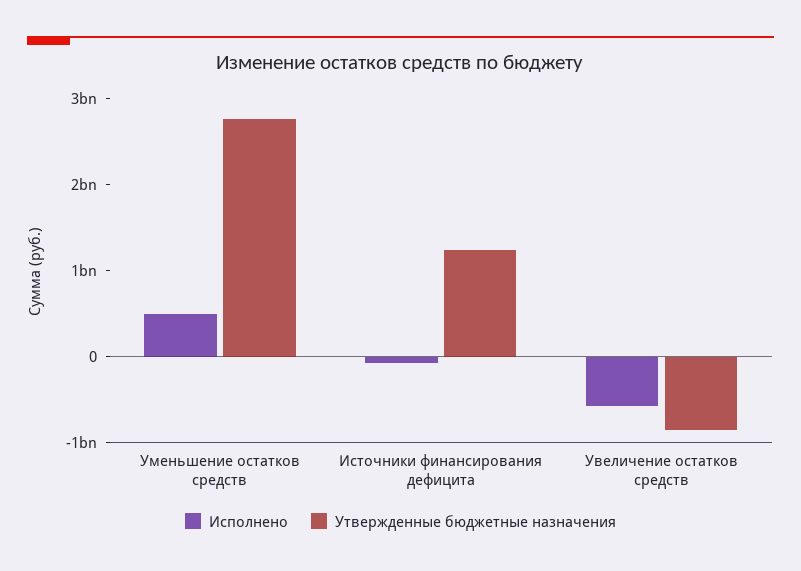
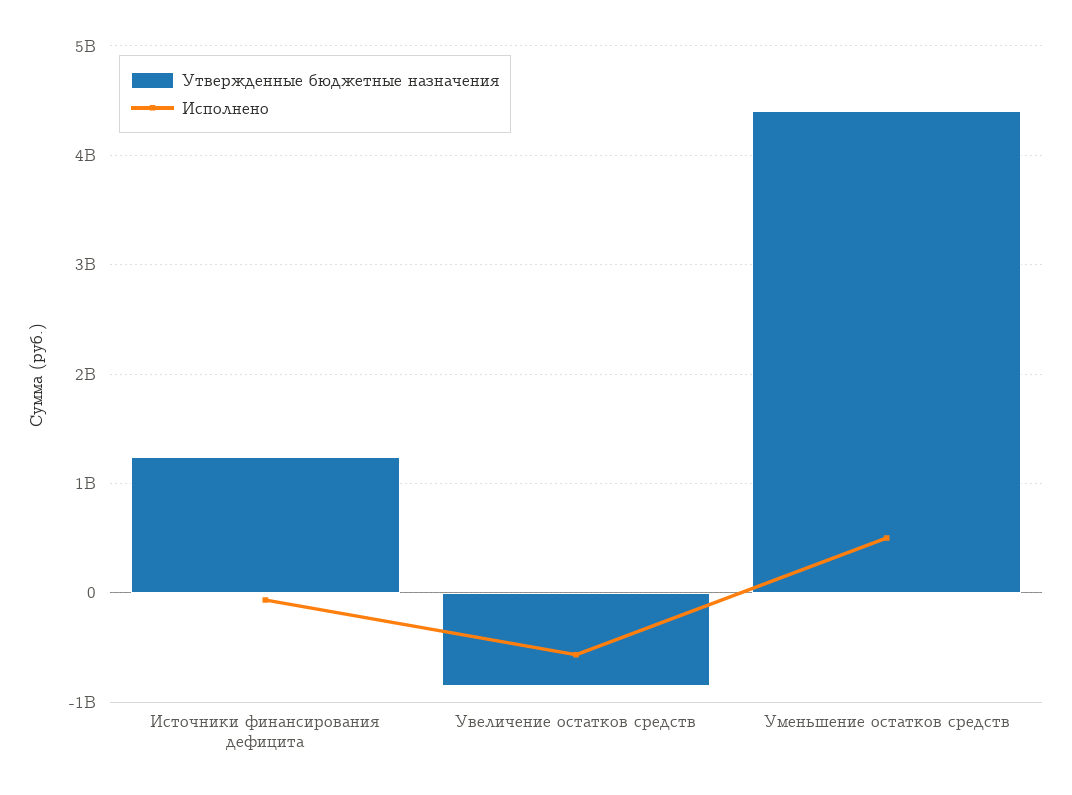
  {
    "Исполнено": {
      "Уменьшение остатков средств": 500000000,
      "Источники финансирования дефицита": -100000000,
      "Увеличение остатков средств": -600000000
    },
    "Утвержденные бюджетные назначения": {
-     "Уменьшение остатков средств": 2800000000,
+     "Уменьшение остатков средств": 4400000000,
      "Источники финансирования дефицита": 1200000000,
      "Увеличение остатков средств": -900000000
    }
  }

